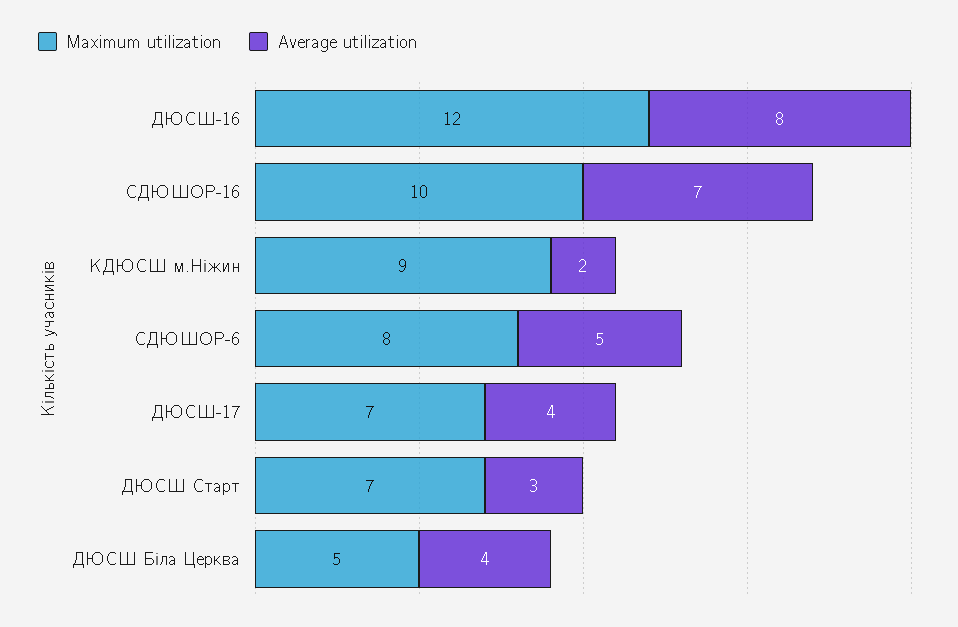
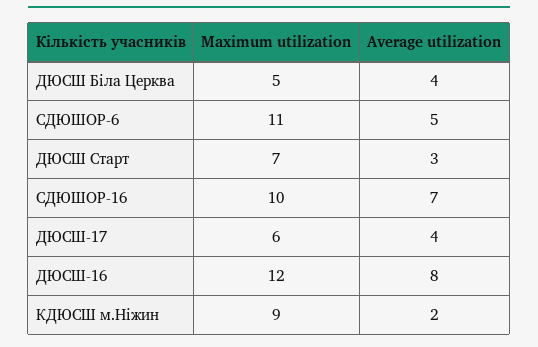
  {
    "Maximum utilization": {
      "ДЮСШ-16": 12,
      "СДЮШОР-16": 10,
      "КДЮСШ м.Ніжин": 9,
-     "СДЮШОР-6": 8,
+     "СДЮШОР-6": 11,
-     "ДЮСШ-17": 7,
+     "ДЮСШ-17": 6,
      "ДЮСШ Старт": 7,
      "ДЮСШ Біла Церква": 5
    },
    "Average utilization": {
      "ДЮСШ-16": 8,
      "СДЮШОР-16": 7,
      "КДЮСШ м.Ніжин": 2,
      "СДЮШОР-6": 5,
      "ДЮСШ-17": 4,
      "ДЮСШ Старт": 3,
      "ДЮСШ Біла Церква": 4
    }
  }

